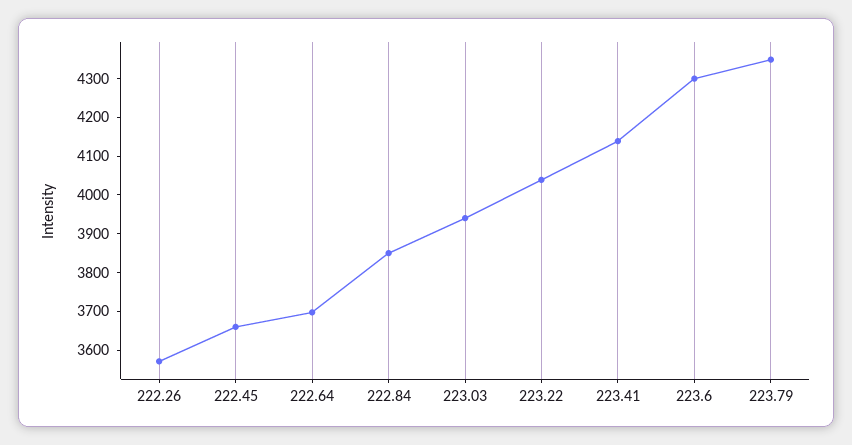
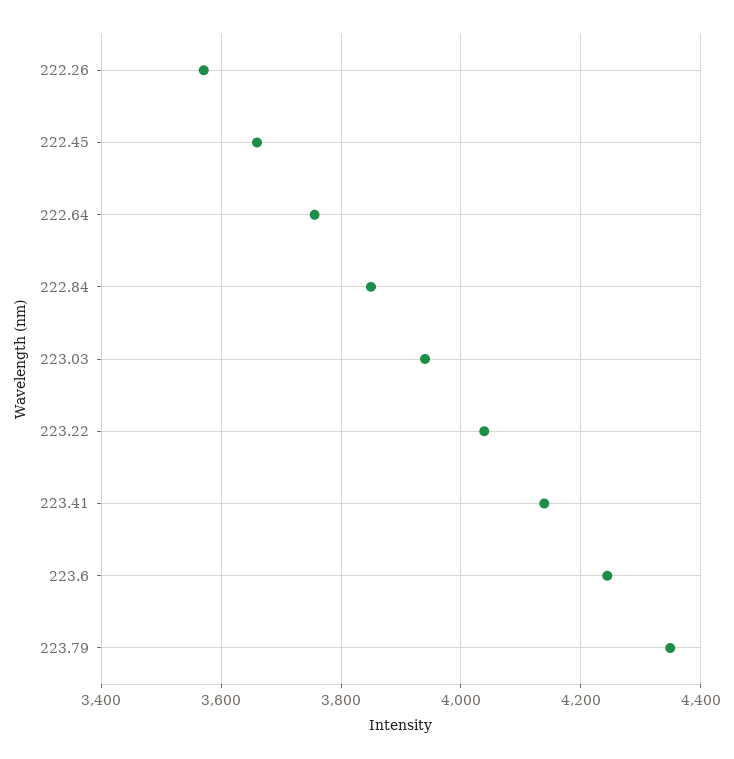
  {
    "222.26": 3580,
    "222.45": 3660,
-   "222.64": 3700,
+   "222.64": 3760,
    "222.84": 3860,
    "223.03": 3940,
    "223.22": 4040,
    "223.41": 4140,
-   "223.6": 4300,
+   "223.6": 4240,
    "223.79": 4340
  }

